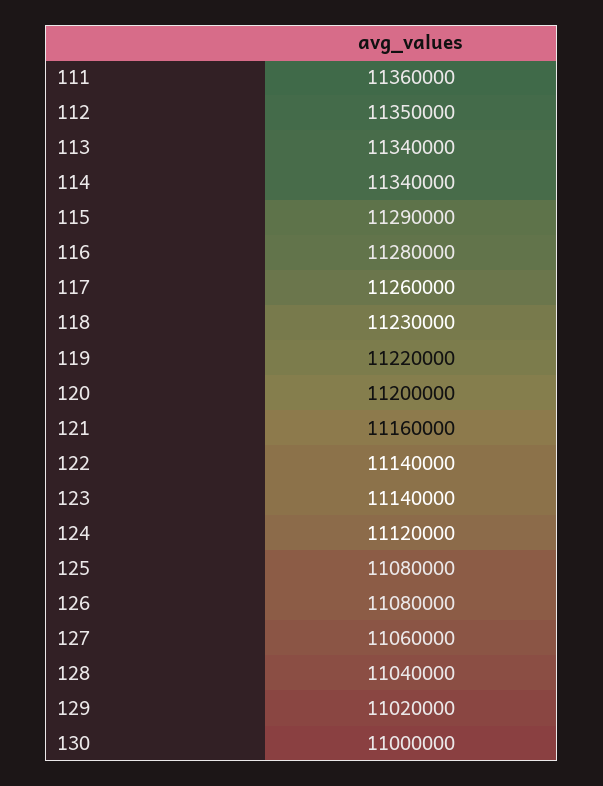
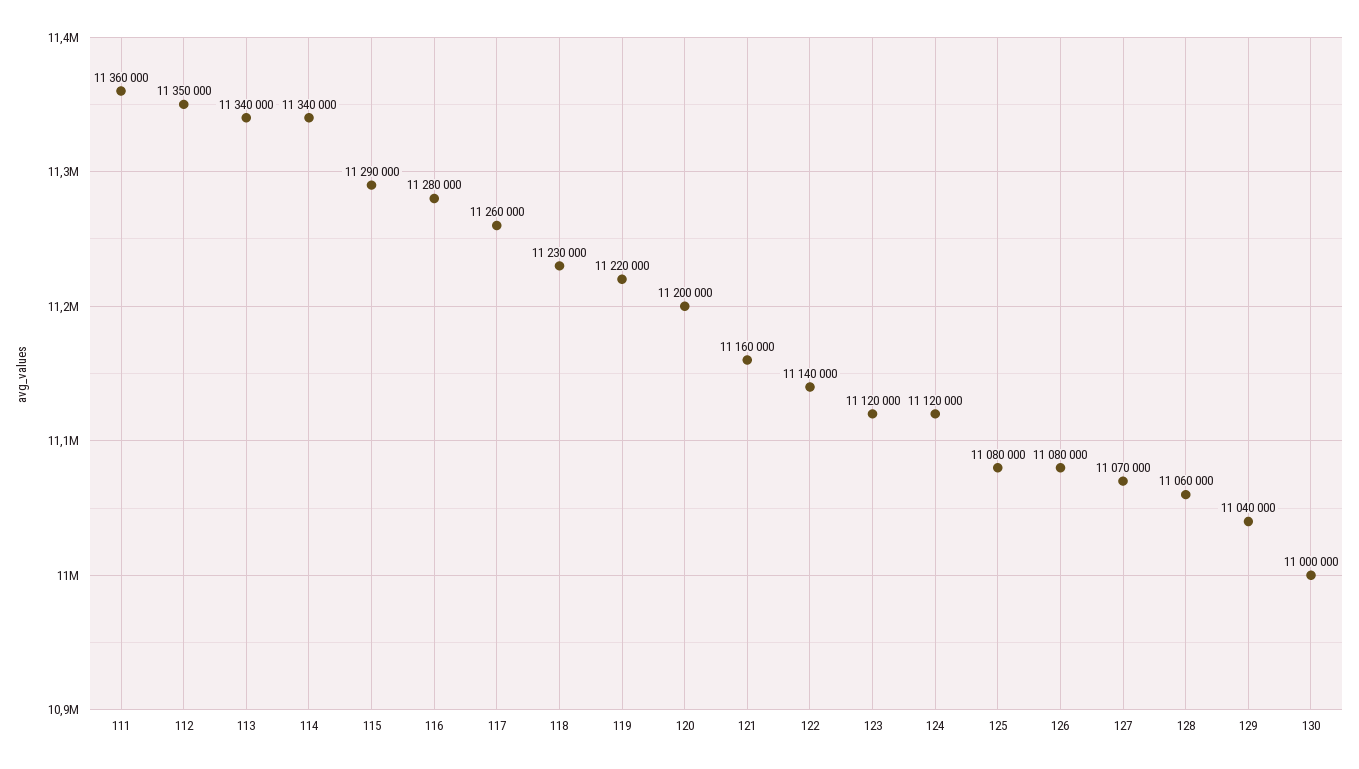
  {
    "111": 11360000,
    "112": 11350000,
    "113": 11340000,
    "114": 11340000,
    "115": 11290000,
    "116": 11280000,
    "117": 11260000,
    "118": 11230000,
    "119": 11220000,
    "120": 11200000,
    "121": 11160000,
    "122": 11140000,
-   "123": 11140000,
+   "123": 11120000,
    "124": 11120000,
    "125": 11080000,
    "126": 11080000,
-   "127": 11060000,
+   "127": 11070000,
-   "128": 11040000,
+   "128": 11060000,
-   "129": 11020000,
+   "129": 11040000,
    "130": 11000000
  }

